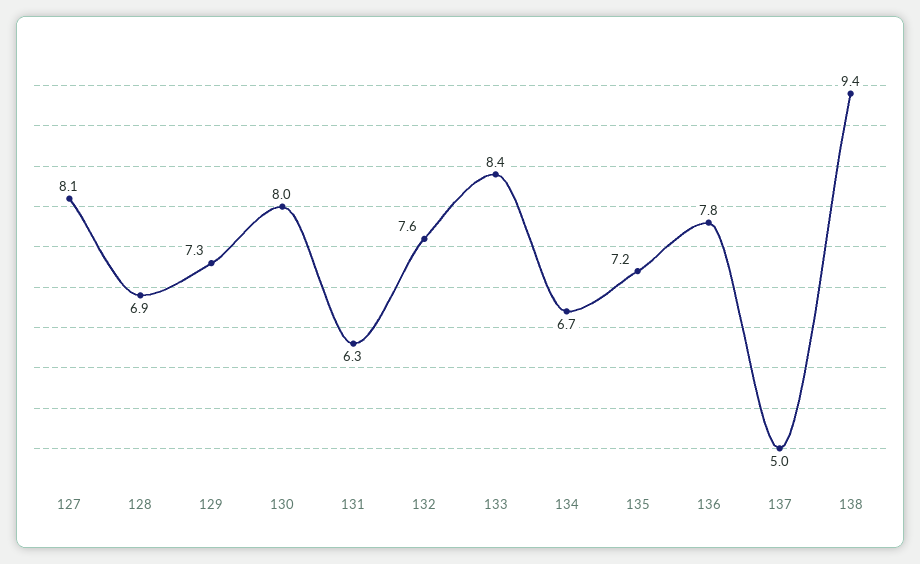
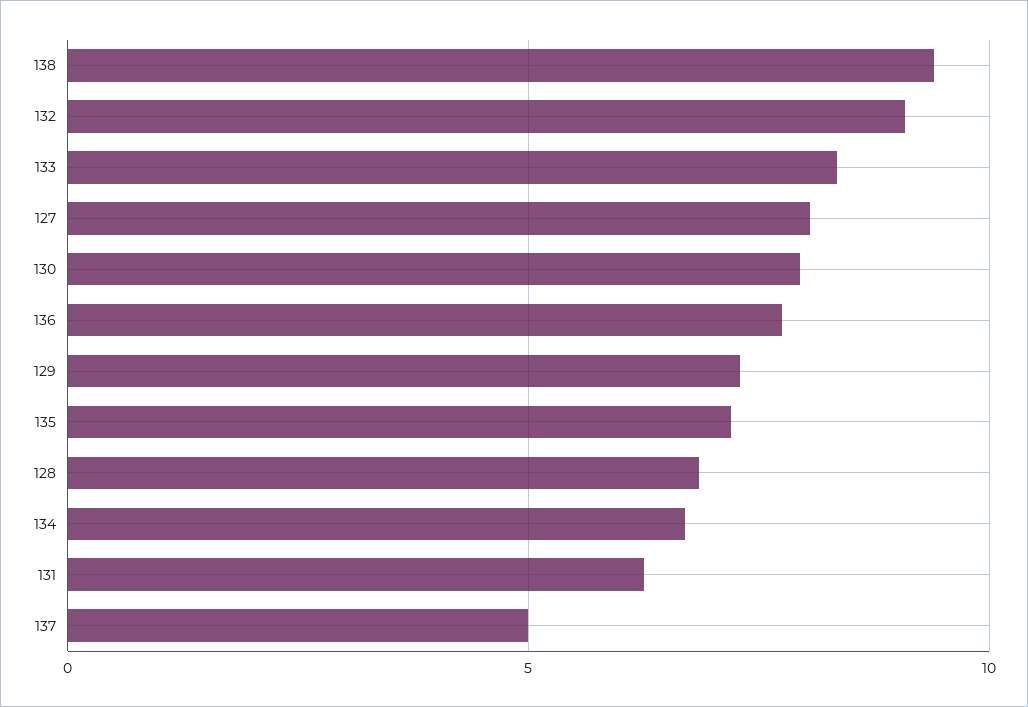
  {
    "127": 8.1,
    "128": 6.9,
    "129": 7.3,
    "130": 8,
    "131": 6.3,
-   "132": 7.6,
+   "132": 9,
    "133": 8.4,
    "134": 6.7,
    "135": 7.2,
    "136": 7.8,
    "137": 5,
    "138": 9.4
  }

